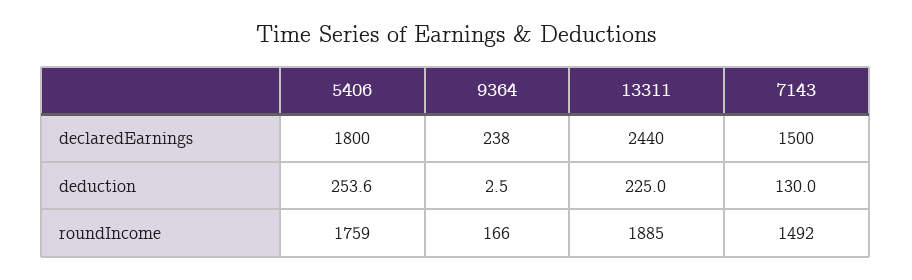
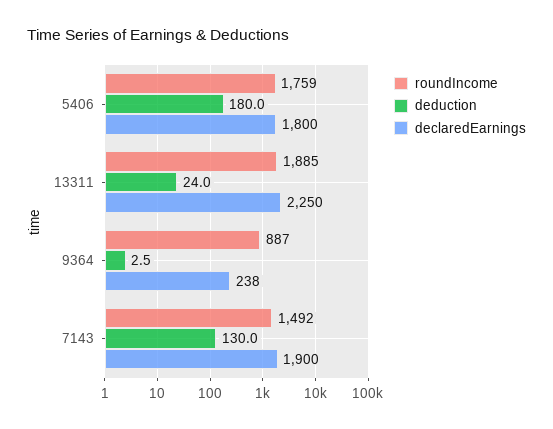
  {
    "declaredEarnings": {
      "5406": 1800,
      "9364": 238,
-     "13311": 2440,
+     "13311": 2250,
-     "7143": 1500
+     "7143": 1900
    },
    "deduction": {
-     "5406": 253.6,
+     "5406": 180,
      "9364": 2.5,
-     "13311": 225,
+     "13311": 24,
      "7143": 130
    },
    "roundIncome": {
      "5406": 1759,
-     "9364": 166,
+     "9364": 887,
      "13311": 1885,
      "7143": 1492
    }
  }

